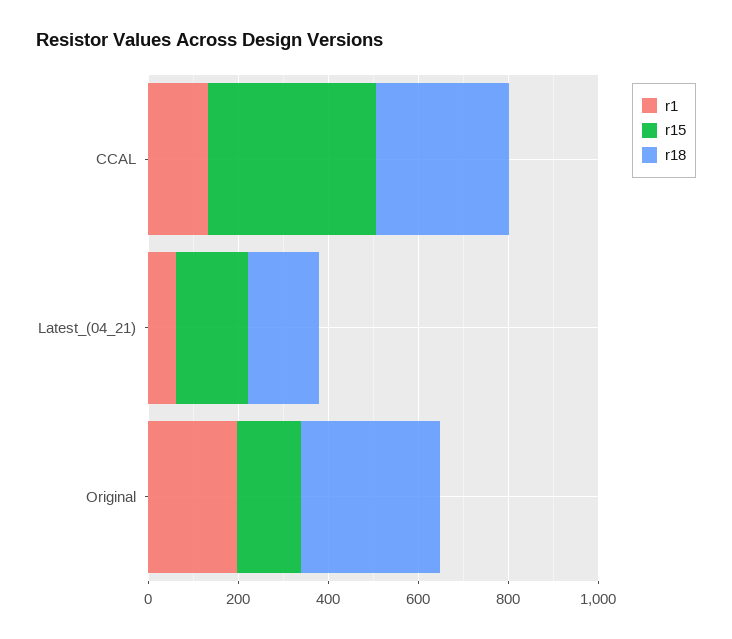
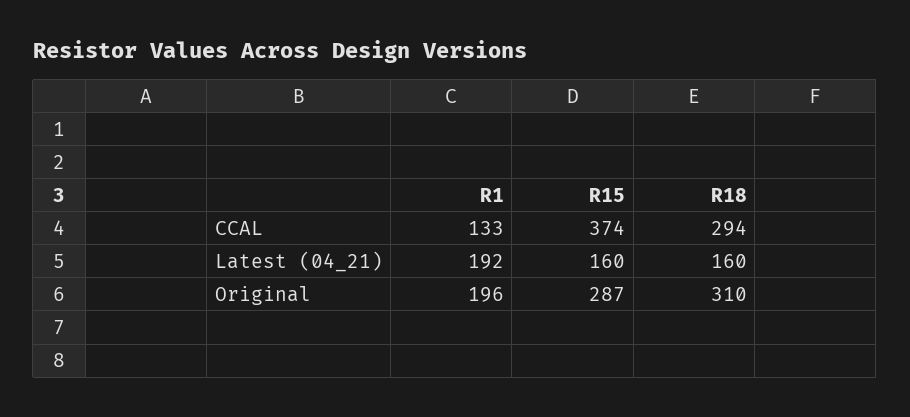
  {
    "r1": {
      "CCAL": 133,
-     "Latest_(04_21)": 50,
+     "Latest_(04_21)": 192,
      "Original": 196
    },
    "r15": {
      "CCAL": 374,
      "Latest_(04_21)": 160,
-     "Original": 150
+     "Original": 287
    },
    "r18": {
      "CCAL": 294,
      "Latest_(04_21)": 160,
      "Original": 310
    }
  }

